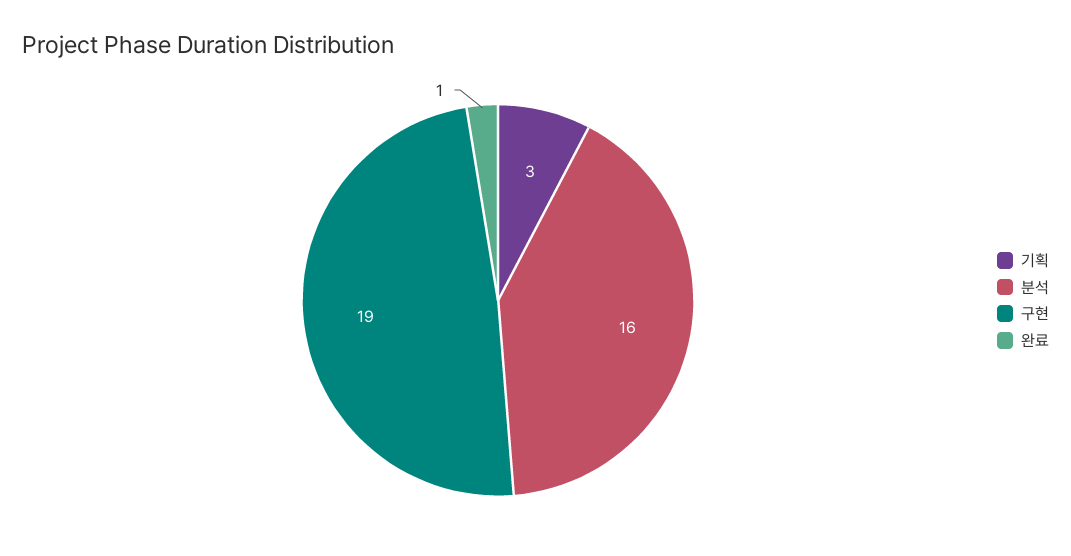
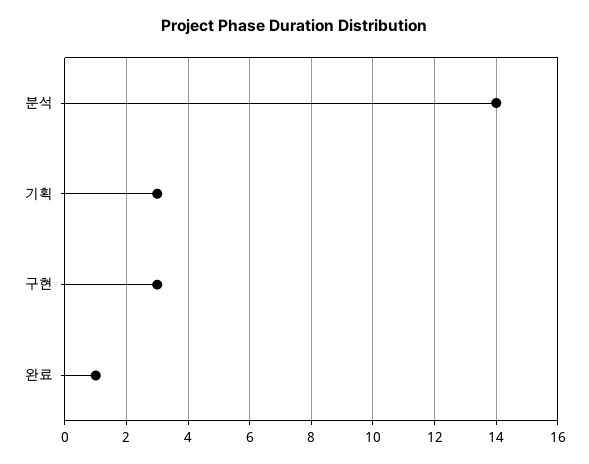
  {
    "기획": 3,
-   "분석": 16,
+   "분석": 14,
-   "구현": 19,
+   "구현": 3,
    "완료": 1
  }

